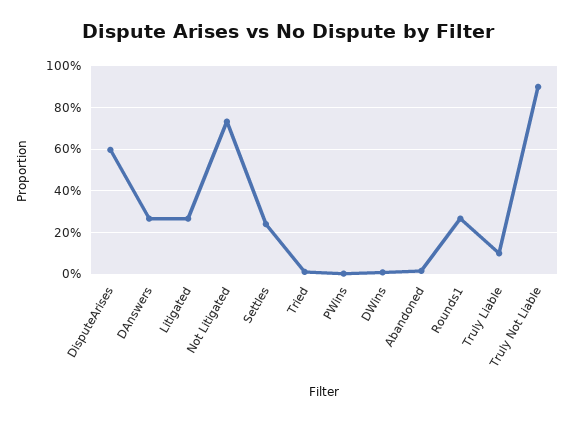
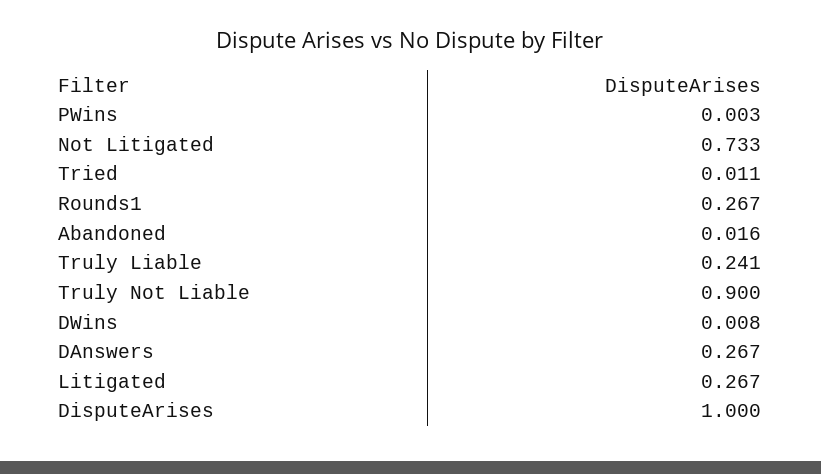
  {
-   "DisputeArises": 0.6,
+   "DisputeArises": 1,
    "DAnswers": 0.267,
    "Litigated": 0.267,
    "Not Litigated": 0.733,
-   "Settles": 0.25,
    "Tried": 0.011,
    "PWins": 0.003,
    "DWins": 0.008,
    "Abandoned": 0.016,
    "Rounds1": 0.267,
-   "Truly Liable": 0.1,
+   "Truly Liable": 0.241,
    "Truly Not Liable": 0.9
  }

